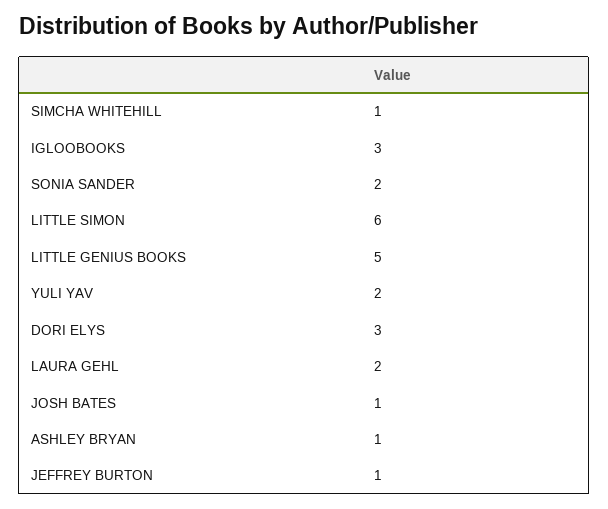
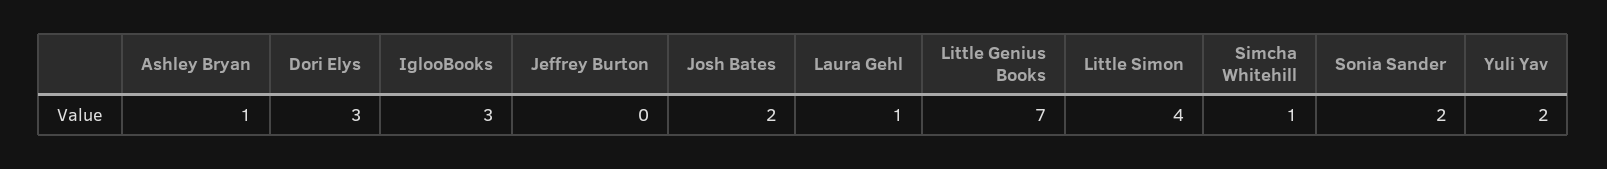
  {
    "SIMCHA WHITEHILL": 1,
    "IGLOOBOOKS": 3,
    "SONIA SANDER": 2,
-   "LITTLE SIMON": 6,
+   "LITTLE SIMON": 4,
-   "LITTLE GENIUS BOOKS": 5,
+   "LITTLE GENIUS BOOKS": 7,
    "YULI YAV": 2,
    "DORI ELYS": 3,
-   "LAURA GEHL": 2,
+   "LAURA GEHL": 1,
-   "JOSH BATES": 1,
+   "JOSH BATES": 2,
    "ASHLEY BRYAN": 1,
-   "JEFFREY BURTON": 1
+   "JEFFREY BURTON": 0
  }

